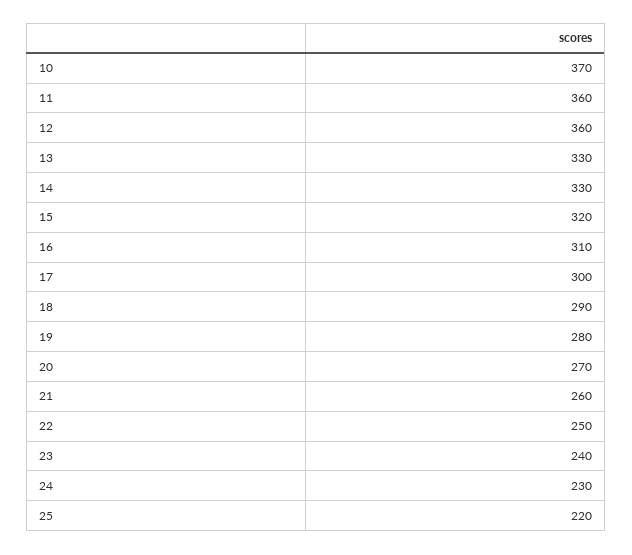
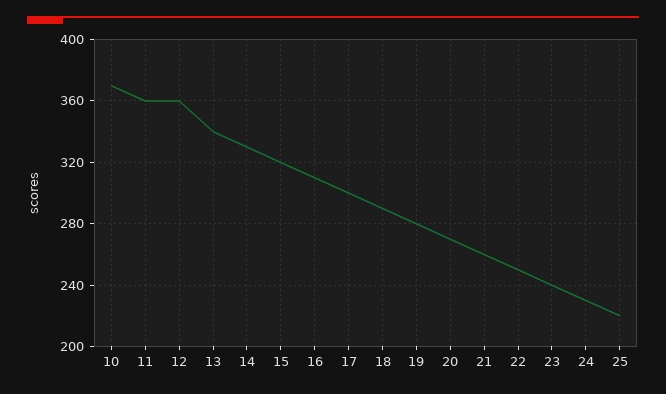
  {
    "10": 370,
    "11": 360,
    "12": 360,
-   "13": 330,
+   "13": 340,
    "14": 330,
    "15": 320,
    "16": 310,
    "17": 300,
    "18": 290,
    "19": 280,
    "20": 270,
    "21": 260,
    "22": 250,
    "23": 240,
    "24": 230,
    "25": 220
  }

